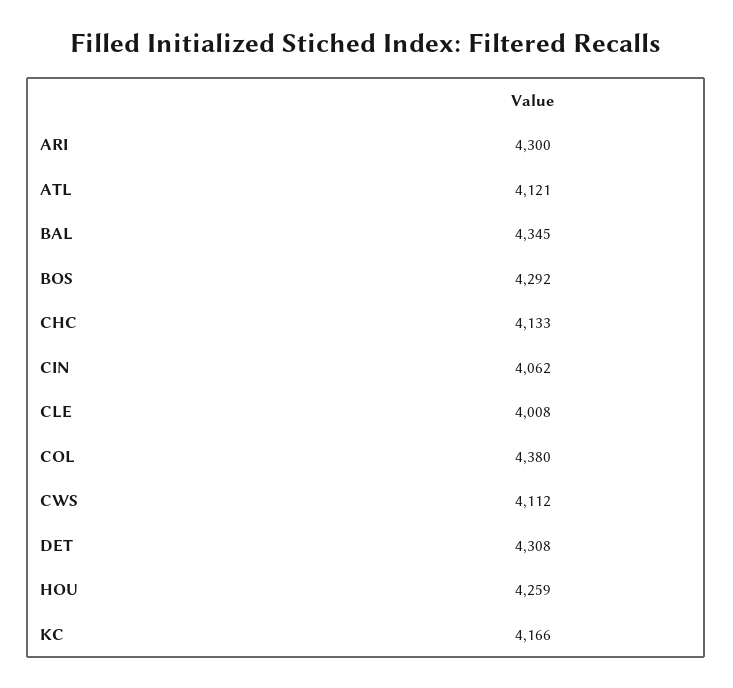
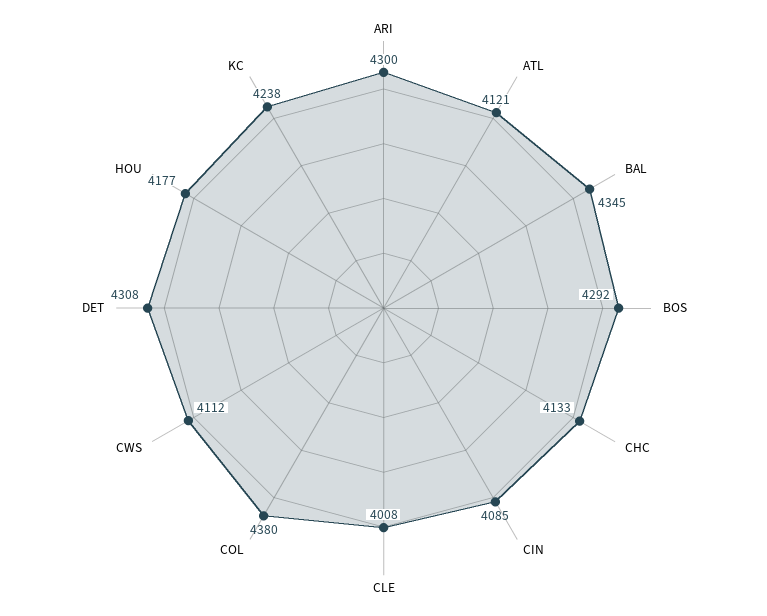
  {
    "ARI": 4300,
    "ATL": 4121,
    "BAL": 4345,
    "BOS": 4292,
    "CHC": 4133,
-   "CIN": 4062,
+   "CIN": 4085,
    "CLE": 4008,
    "COL": 4380,
    "CWS": 4112,
    "DET": 4308,
-   "HOU": 4259,
+   "HOU": 4177,
-   "KC": 4166
+   "KC": 4238
  }

